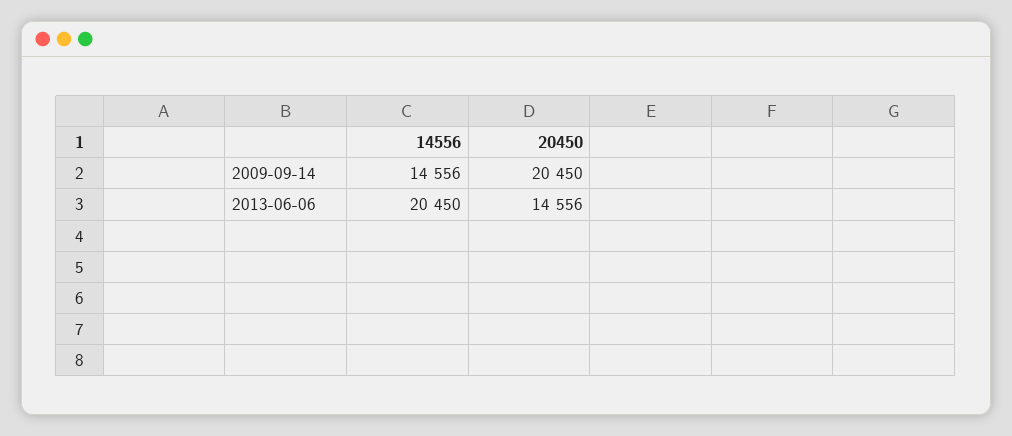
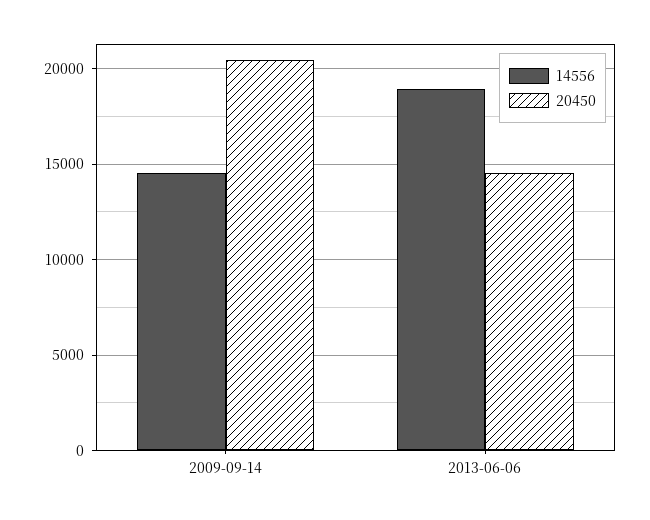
  {
    "14556": {
      "2009-09-14": 14556,
-     "2013-06-06": 20450
+     "2013-06-06": 19000
    },
    "20450": {
      "2009-09-14": 20450,
      "2013-06-06": 14556
    }
  }

